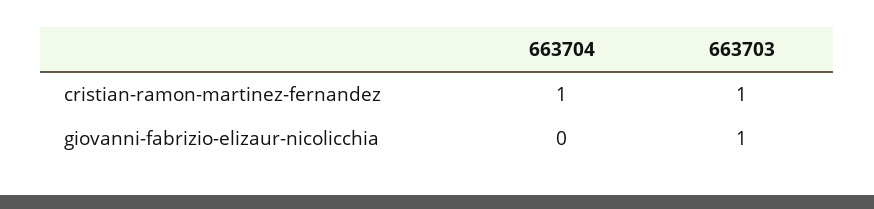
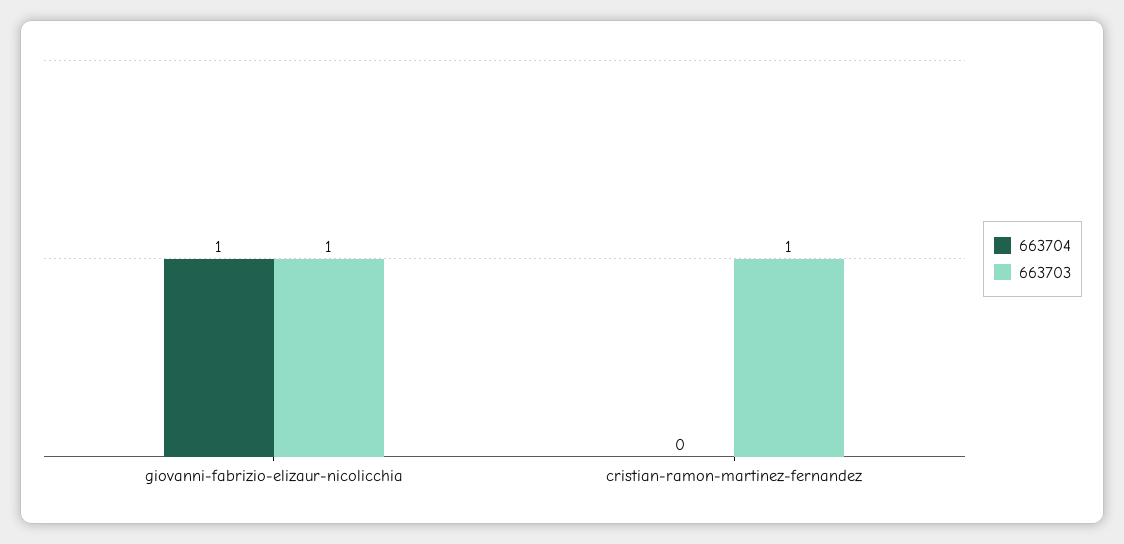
  {
    "663704": {
-     "cristian-ramon-martinez-fernandez": 1,
+     "cristian-ramon-martinez-fernandez": 0,
-     "giovanni-fabrizio-elizaur-nicolicchia": 0
+     "giovanni-fabrizio-elizaur-nicolicchia": 1
    },
    "663703": {
      "cristian-ramon-martinez-fernandez": 1,
      "giovanni-fabrizio-elizaur-nicolicchia": 1
    }
  }

